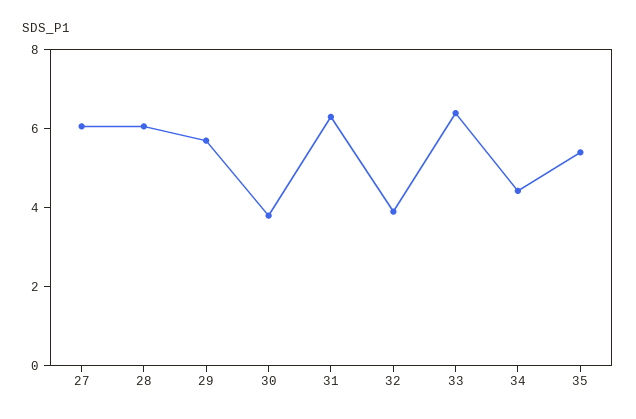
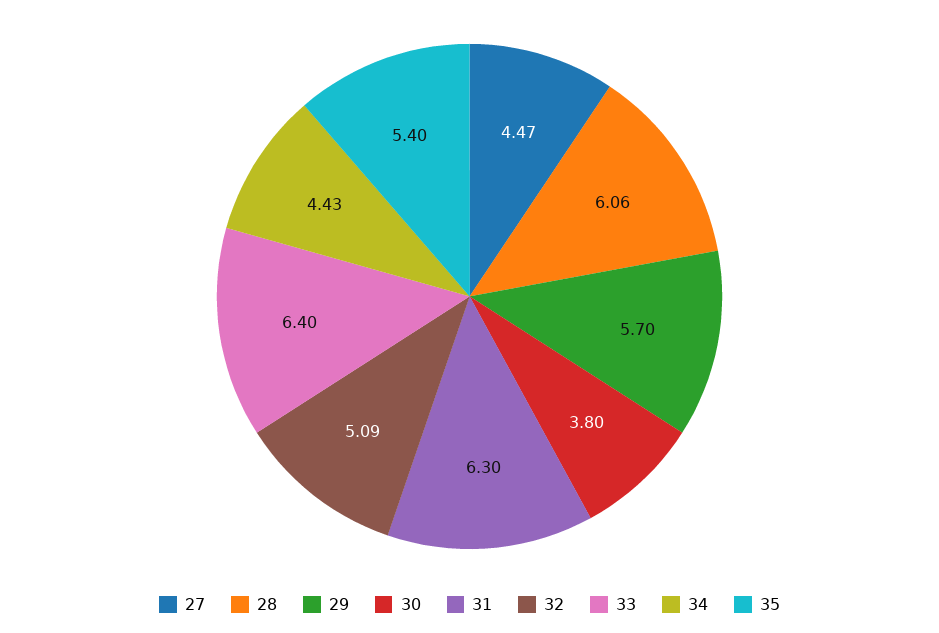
  {
-   "27": 6,
+   "27": 4.47,
    "28": 6.06,
    "29": 5.7,
    "30": 3.8,
    "31": 6.3,
-   "32": 4,
+   "32": 5.09,
    "33": 6.4,
    "34": 4.43,
    "35": 5.4
  }

